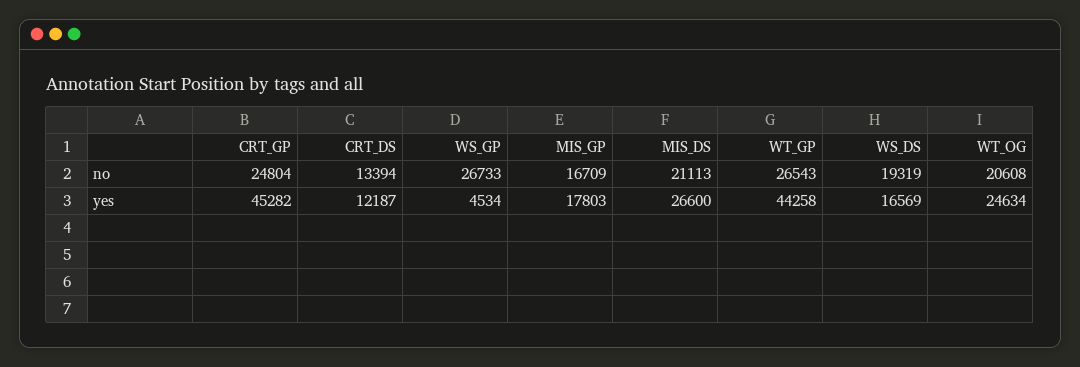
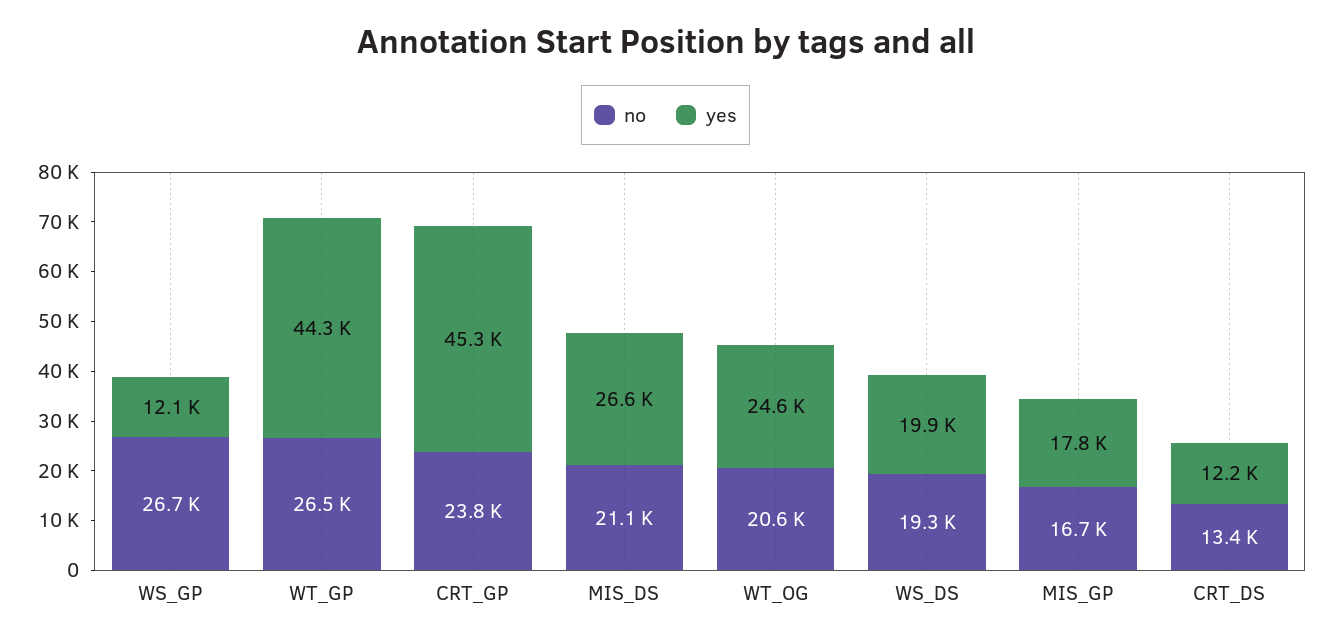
  {
    "no": {
-     "CRT_GP": 24804,
+     "CRT_GP": 23800,
      "CRT_DS": 13394,
      "WS_GP": 26733,
      "MIS_GP": 16709,
      "MIS_DS": 21113,
      "WT_GP": 26543,
      "WS_DS": 19319,
      "WT_OG": 20608
    },
    "yes": {
      "CRT_GP": 45282,
      "CRT_DS": 12187,
-     "WS_GP": 4534,
+     "WS_GP": 12100,
      "MIS_GP": 17803,
      "MIS_DS": 26600,
      "WT_GP": 44258,
-     "WS_DS": 16569,
+     "WS_DS": 19900,
      "WT_OG": 24634
    }
  }

